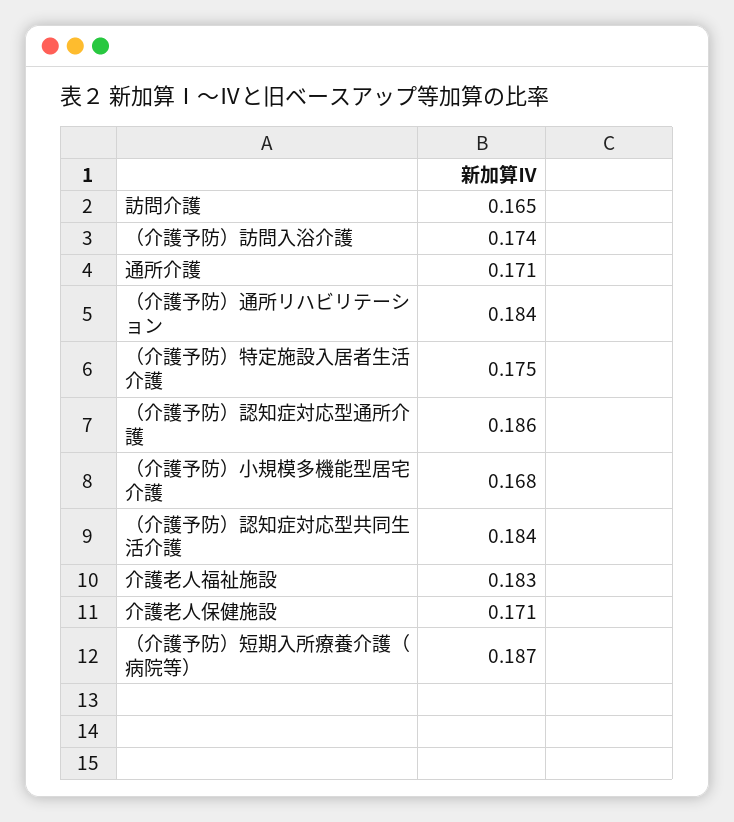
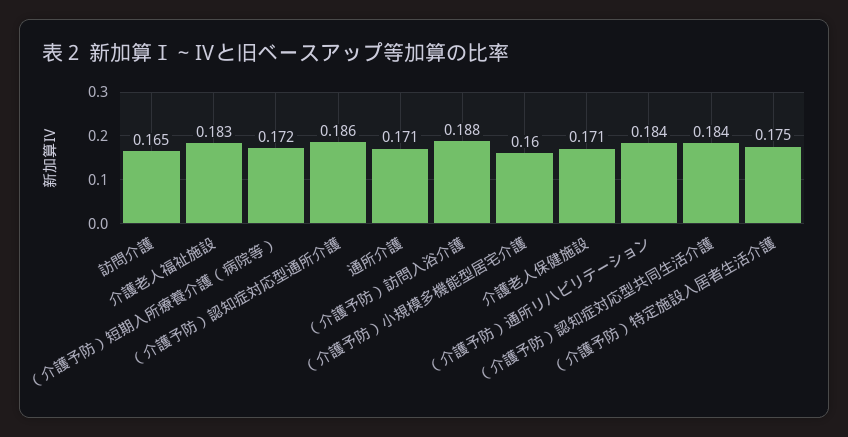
  {
    "訪問介護": 0.165,
-   "（介護予防）訪問入浴介護": 0.174,
+   "（介護予防）訪問入浴介護": 0.188,
    "通所介護": 0.171,
    "（介護予防）通所リハビリテーション": 0.184,
    "（介護予防）特定施設入居者生活介護": 0.175,
    "（介護予防）認知症対応型通所介護": 0.186,
-   "（介護予防）小規模多機能型居宅介護": 0.168,
+   "（介護予防）小規模多機能型居宅介護": 0.16,
    "（介護予防）認知症対応型共同生活介護": 0.184,
    "介護老人福祉施設": 0.183,
    "介護老人保健施設": 0.171,
-   "（介護予防）短期入所療養介護（病院等）": 0.187
+   "（介護予防）短期入所療養介護（病院等）": 0.172
  }

